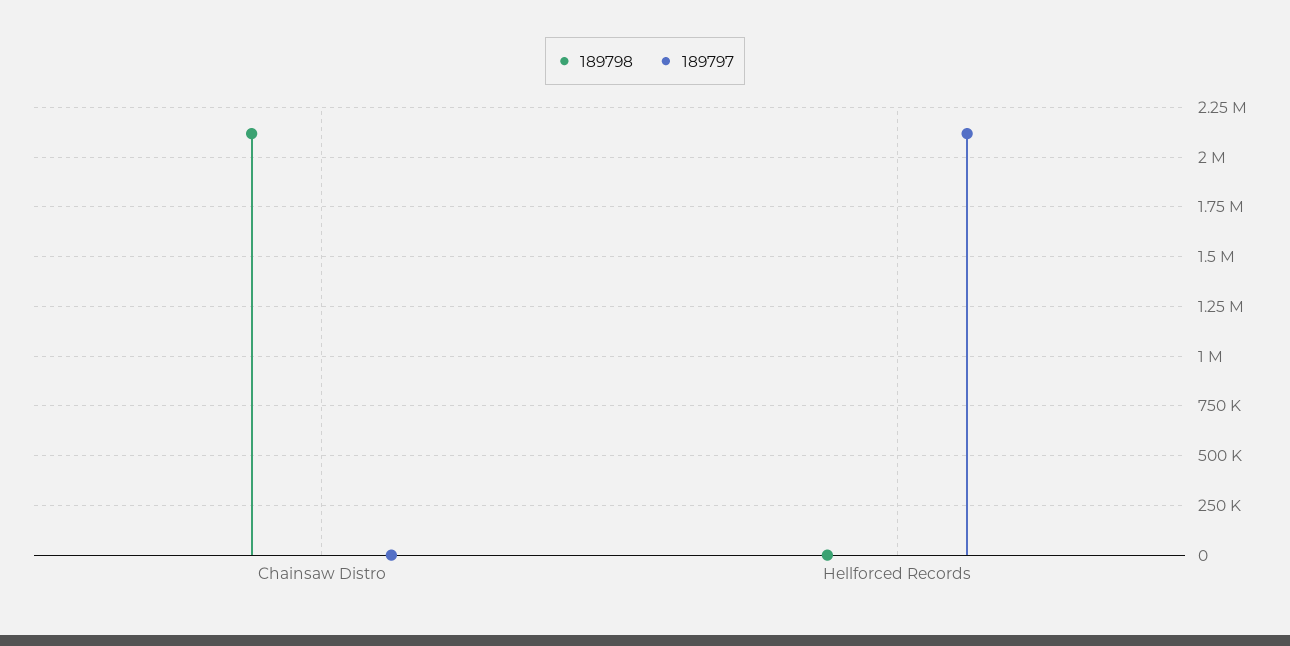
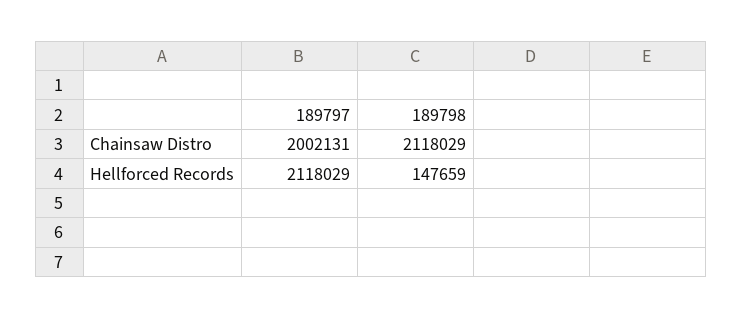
  {
    "189798": {
      "Chainsaw Distro": 2118029,
-     "Hellforced Records": 0
+     "Hellforced Records": 147659
    },
    "189797": {
-     "Chainsaw Distro": 0,
+     "Chainsaw Distro": 2002131,
      "Hellforced Records": 2118029
    }
  }

